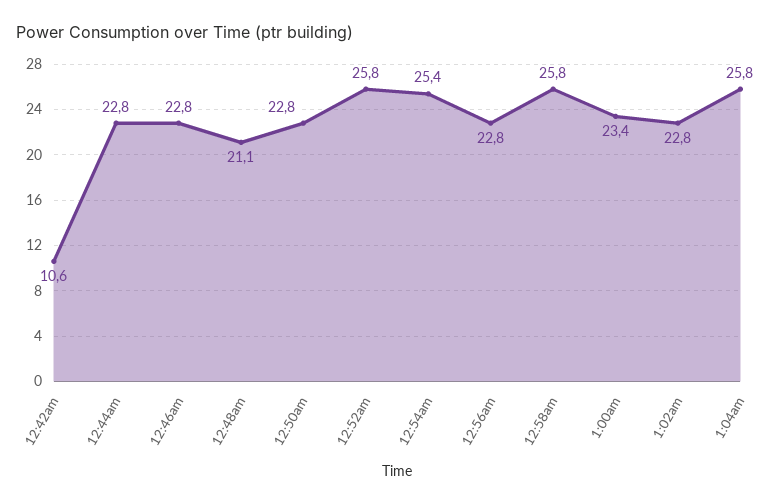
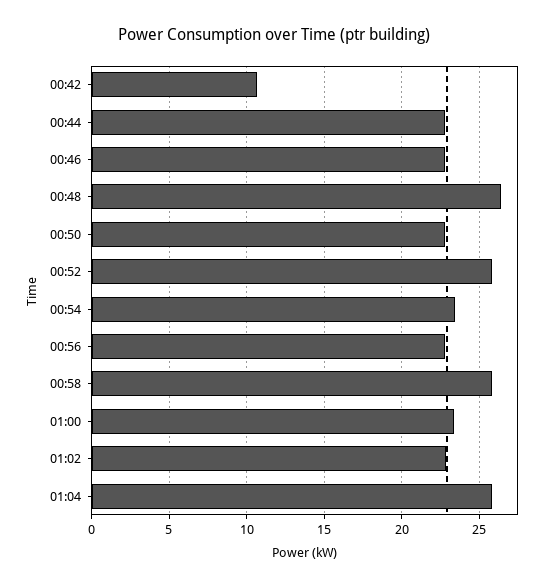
  {
    "12:42am": 10.6,
    "12:44am": 22.8,
    "12:46am": 22.8,
-   "12:48am": 21.1,
+   "12:48am": 26.5,
    "12:50am": 22.8,
    "12:52am": 25.8,
-   "12:54am": 25.4,
+   "12:54am": 23.5,
    "12:56am": 22.8,
    "12:58am": 25.8,
    "1:00am": 23.4,
    "1:02am": 22.8,
    "1:04am": 25.8
  }

